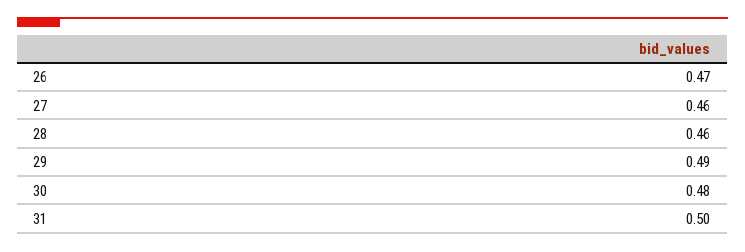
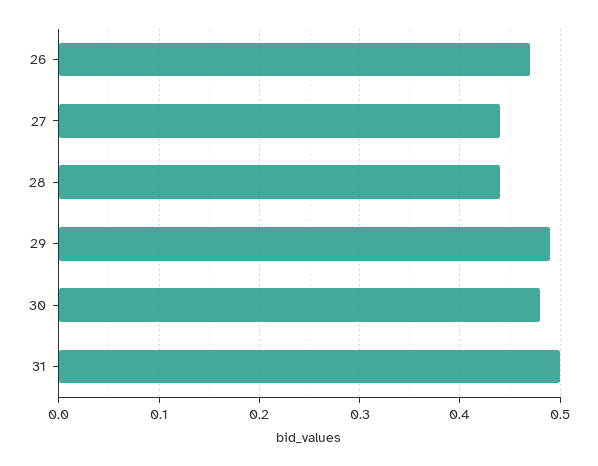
  {
    "26": 0.47,
-   "27": 0.46,
+   "27": 0.44,
-   "28": 0.46,
+   "28": 0.44,
    "29": 0.49,
    "30": 0.48,
    "31": 0.5
  }

